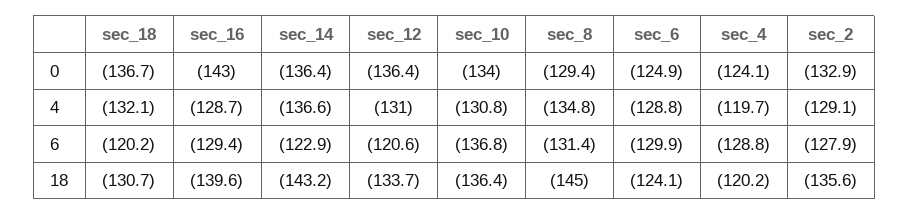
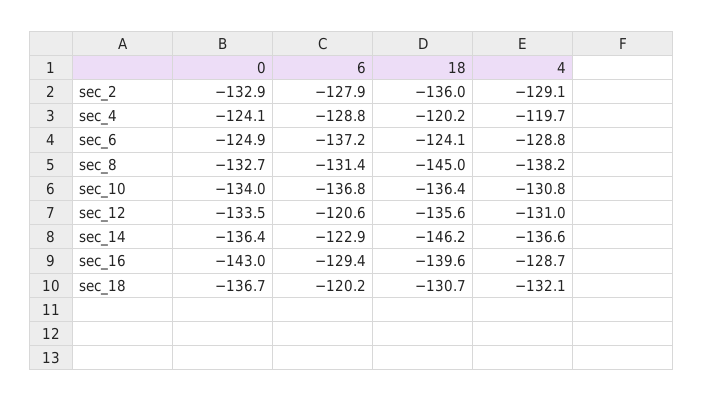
  {
    "sec_18": {
      "0": -136.7,
      "4": -132.1,
      "6": -120.2,
      "18": -130.7
    },
    "sec_16": {
      "0": -143,
      "4": -128.7,
      "6": -129.4,
      "18": -139.6
    },
    "sec_14": {
      "0": -136.4,
      "4": -136.6,
      "6": -122.9,
-     "18": -143.2
+     "18": -146.2
    },
    "sec_12": {
-     "0": -136.4,
+     "0": -133.5,
      "4": -131,
      "6": -120.6,
-     "18": -133.7
+     "18": -135.6
    },
    "sec_10": {
      "0": -134,
      "4": -130.8,
      "6": -136.8,
      "18": -136.4
    },
    "sec_8": {
-     "0": -129.4,
+     "0": -132.7,
-     "4": -134.8,
+     "4": -138.2,
      "6": -131.4,
      "18": -145
    },
    "sec_6": {
      "0": -124.9,
      "4": -128.8,
-     "6": -129.9,
+     "6": -137.2,
      "18": -124.1
    },
    "sec_4": {
      "0": -124.1,
      "4": -119.7,
      "6": -128.8,
      "18": -120.2
    },
    "sec_2": {
      "0": -132.9,
      "4": -129.1,
      "6": -127.9,
-     "18": -135.6
+     "18": -136
    }
  }

